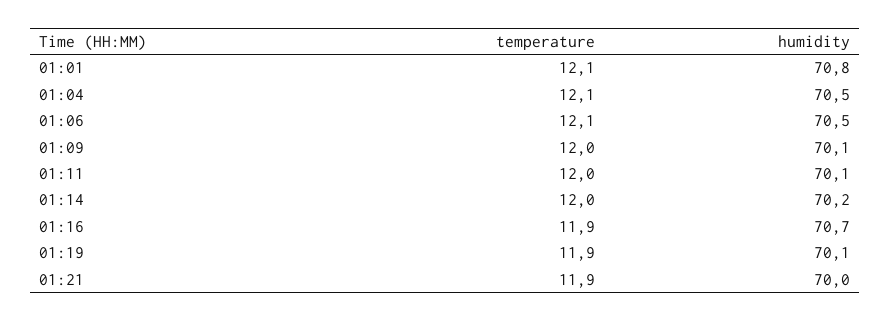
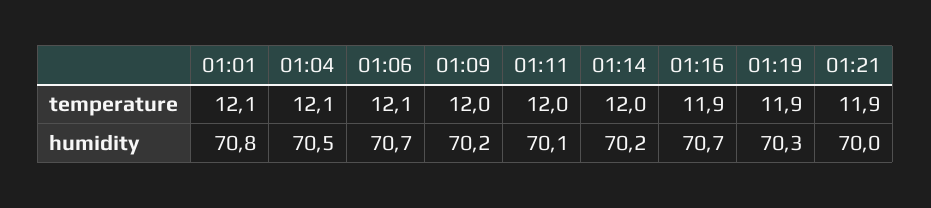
  {
    "temperature": {
      "01:01": 12.1,
      "01:04": 12.1,
      "01:06": 12.1,
      "01:09": 12,
      "01:11": 12,
      "01:14": 12,
      "01:16": 11.9,
      "01:19": 11.9,
      "01:21": 11.9
    },
    "humidity": {
      "01:01": 70.8,
      "01:04": 70.5,
-     "01:06": 70.5,
+     "01:06": 70.7,
-     "01:09": 70.1,
+     "01:09": 70.2,
      "01:11": 70.1,
      "01:14": 70.2,
      "01:16": 70.7,
-     "01:19": 70.1,
+     "01:19": 70.3,
      "01:21": 70
    }
  }

